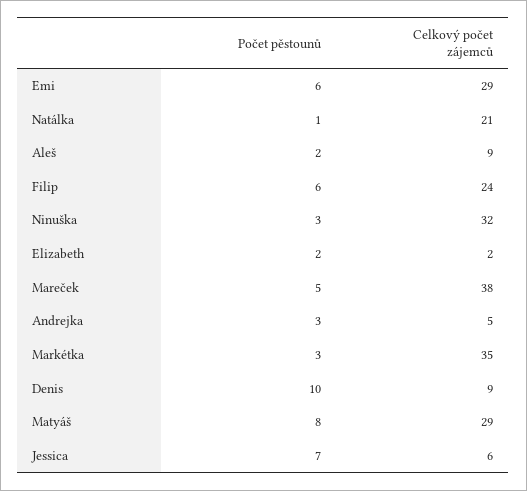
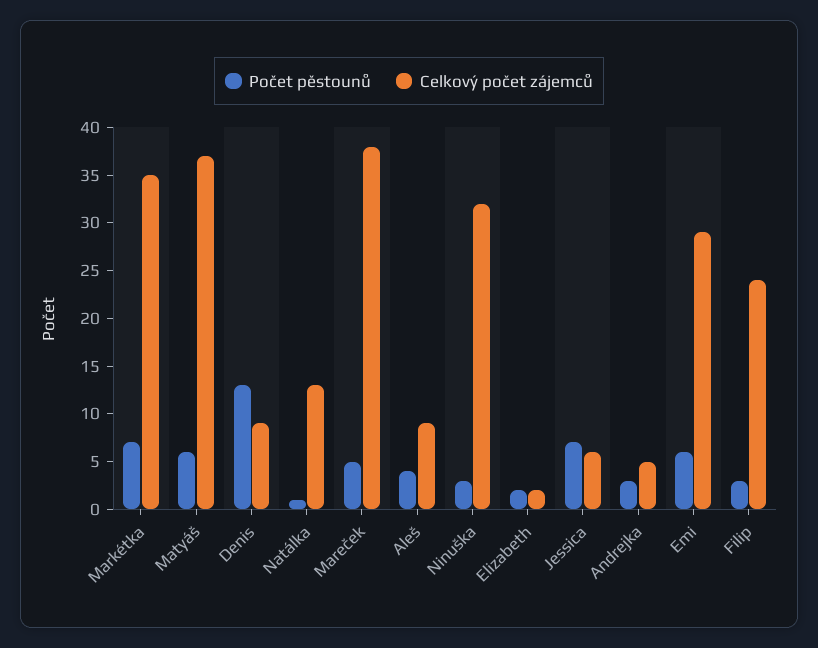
  {
    "Počet pěstounů": {
      "Emi": 6,
      "Natálka": 1,
-     "Aleš": 2,
+     "Aleš": 4,
-     "Filip": 6,
+     "Filip": 3,
      "Ninuška": 3,
      "Elizabeth": 2,
      "Mareček": 5,
      "Andrejka": 3,
-     "Markétka": 3,
+     "Markétka": 7,
-     "Denis": 10,
+     "Denis": 13,
-     "Matyáš": 8,
+     "Matyáš": 6,
      "Jessica": 7
    },
    "Celkový počet zájemců": {
      "Emi": 29,
-     "Natálka": 21,
+     "Natálka": 13,
      "Aleš": 9,
      "Filip": 24,
      "Ninuška": 32,
      "Elizabeth": 2,
      "Mareček": 38,
      "Andrejka": 5,
      "Markétka": 35,
      "Denis": 9,
-     "Matyáš": 29,
+     "Matyáš": 37,
      "Jessica": 6
    }
  }

